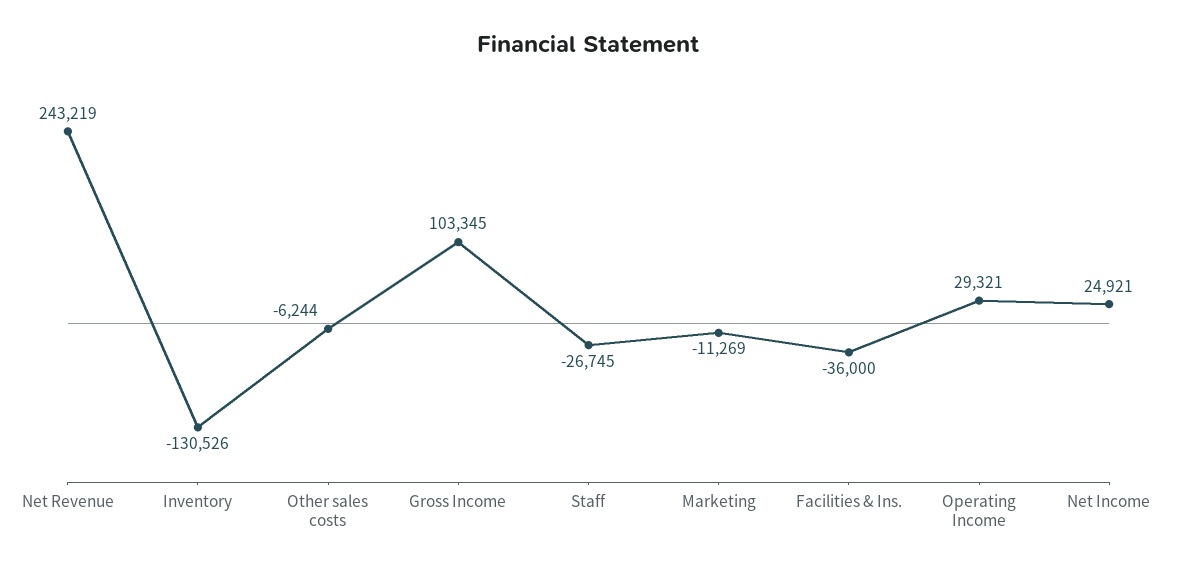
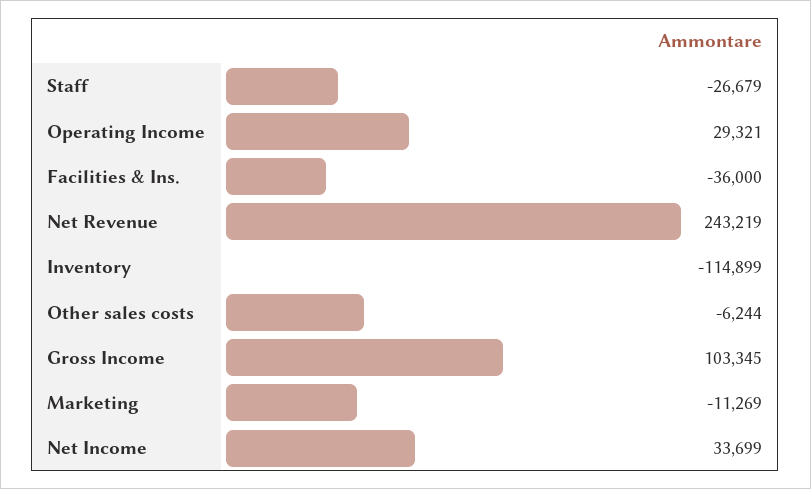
  {
    "Net Revenue": 243219,
-   "Inventory": -130526,
+   "Inventory": -114899,
    "Other sales costs": -6244,
    "Gross Income": 103345,
-   "Staff": -26745,
+   "Staff": -26679,
    "Marketing": -11269,
    "Facilities & Ins.": -36000,
    "Operating Income": 29321,
-   "Net Income": 24921
+   "Net Income": 33699
  }

